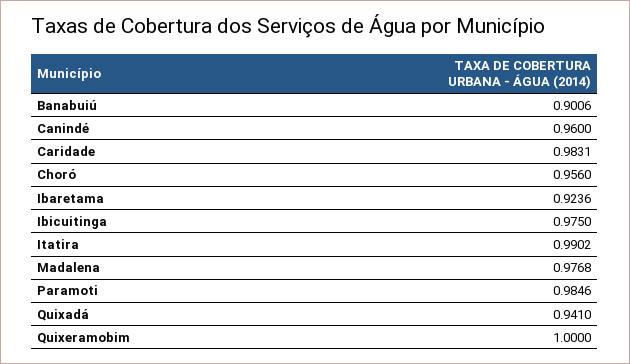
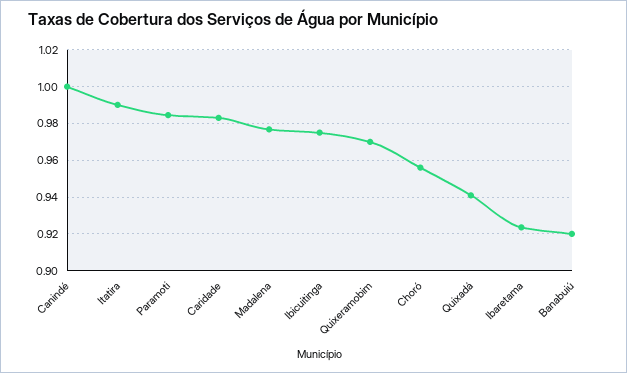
  {
-   "Banabuiú": 0.9006,
+   "Banabuiú": 0.92,
-   "Canindé": 0.96,
+   "Canindé": 1,
    "Caridade": 0.9831,
    "Choró": 0.956,
    "Ibaretama": 0.9236,
    "Ibicuitinga": 0.975,
    "Itatira": 0.9902,
    "Madalena": 0.9768,
    "Paramoti": 0.9846,
    "Quixadá": 0.941,
-   "Quixeramobim": 1
+   "Quixeramobim": 0.97
  }

